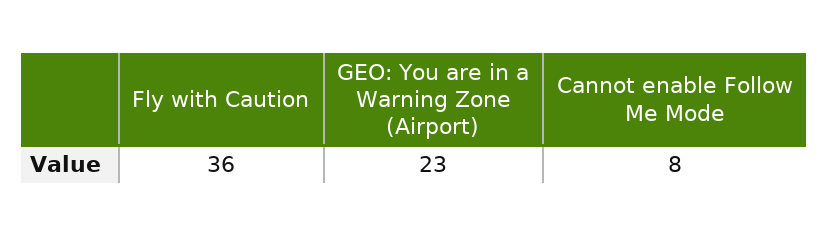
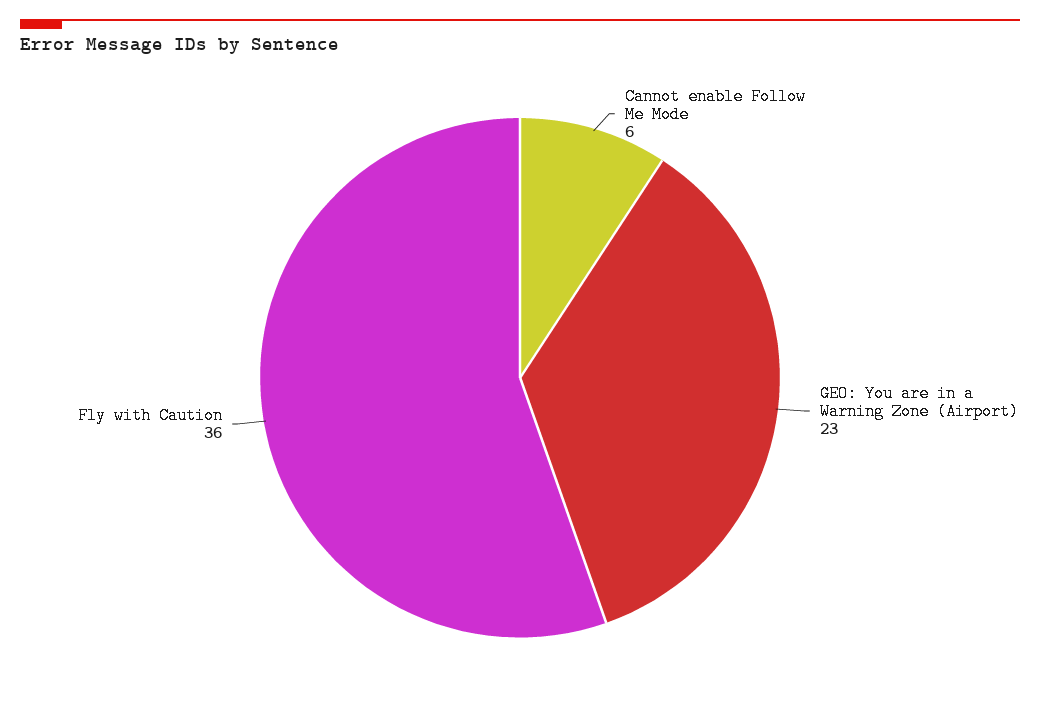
  {
    "Fly with Caution": 36,
    "GEO: You are in a Warning Zone (Airport)": 23,
-   "Cannot enable Follow Me Mode": 8
+   "Cannot enable Follow Me Mode": 6
  }

